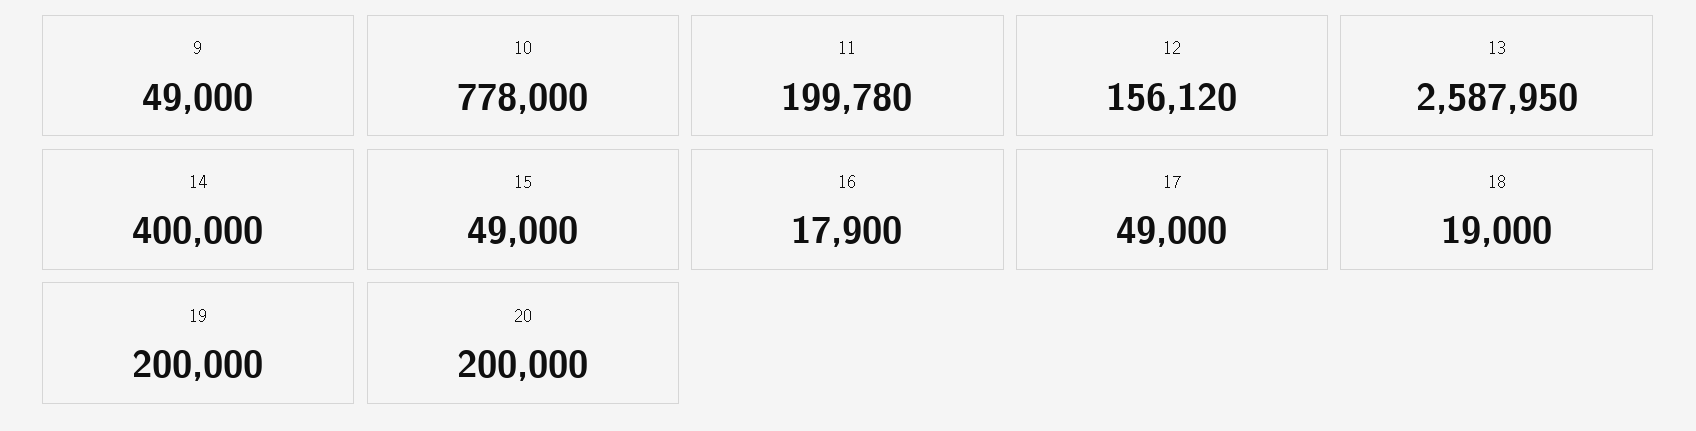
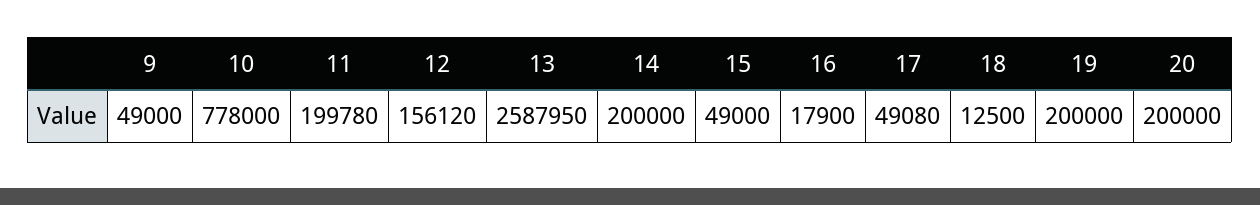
  {
    "9": 49000,
    "10": 778000,
    "11": 199780,
    "12": 156120,
    "13": 2587950,
-   "14": 400000,
+   "14": 200000,
    "15": 49000,
    "16": 17900,
-   "17": 49000,
+   "17": 49080,
-   "18": 19000,
+   "18": 12500,
    "19": 200000,
    "20": 200000
  }

